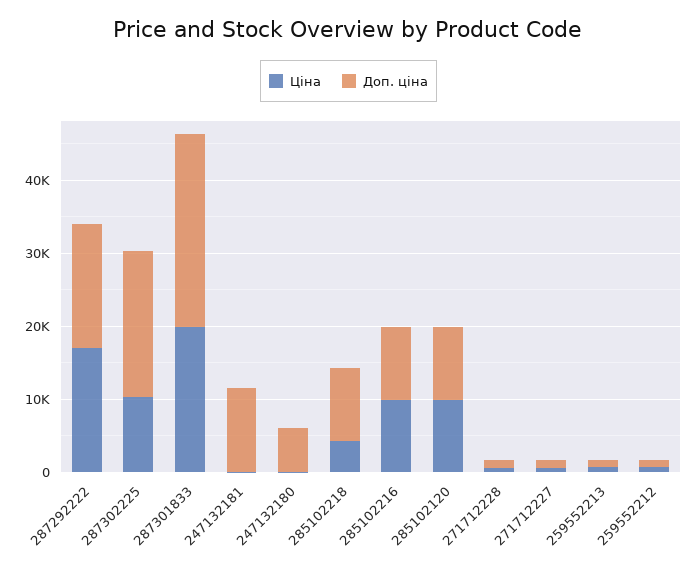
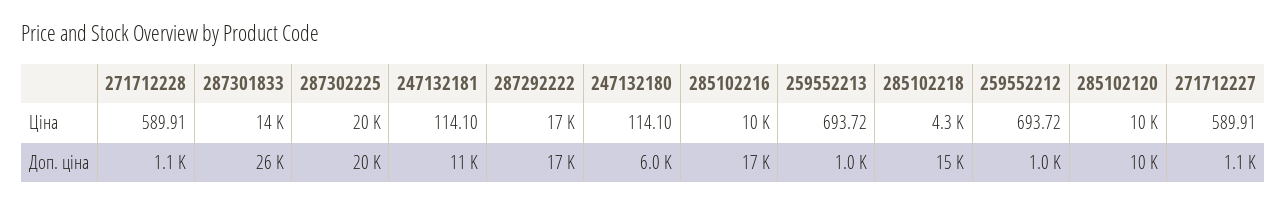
  {
    "Ціна": {
      "287292222": 17000,
-     "287302225": 10000,
+     "287302225": 20000,
-     "287301833": 20000,
+     "287301833": 14000,
      "247132181": 114.1,
      "247132180": 114.1,
      "285102218": 4300,
      "285102216": 10000,
      "285102120": 10000,
      "271712228": 589.91,
      "271712227": 589.91,
      "259552213": 693.72,
      "259552212": 693.72
    },
    "Доп. ціна": {
      "287292222": 17000,
      "287302225": 20000,
      "287301833": 26000,
      "247132181": 11000,
      "247132180": 6000,
-     "285102218": 10000,
+     "285102218": 15000,
-     "285102216": 10000,
+     "285102216": 17000,
      "285102120": 10000,
      "271712228": 1100,
      "271712227": 1100,
      "259552213": 1000,
      "259552212": 1000
    }
  }

